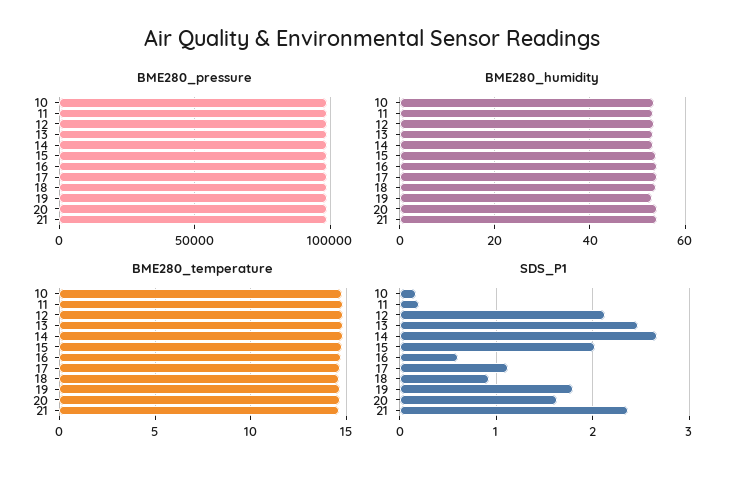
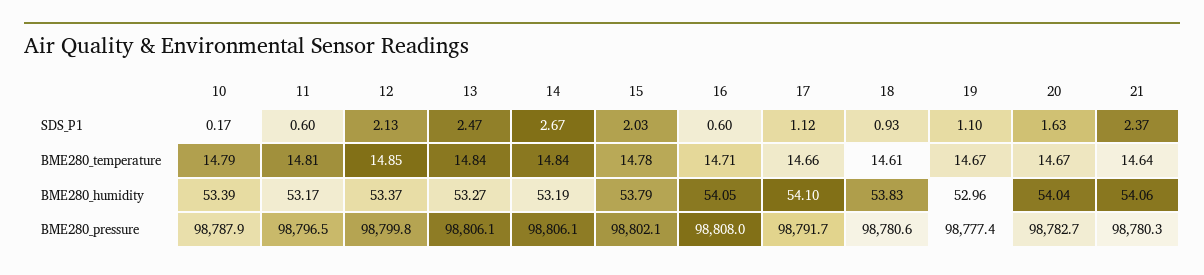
  {
    "BME280_pressure": {
      "10": 98787.9,
      "11": 98796.5,
      "12": 98799.8,
      "13": 98806.1,
      "14": 98806.1,
      "15": 98802.1,
      "16": 98808,
      "17": 98791.7,
      "18": 98780.6,
      "19": 98777.4,
      "20": 98782.7,
      "21": 98780.3
    },
    "BME280_humidity": {
      "10": 53.39,
      "11": 53.17,
      "12": 53.37,
      "13": 53.27,
      "14": 53.19,
      "15": 53.79,
      "16": 54.05,
      "17": 54.1,
      "18": 53.83,
      "19": 52.96,
      "20": 54.04,
      "21": 54.06
    },
    "BME280_temperature": {
      "10": 14.79,
      "11": 14.81,
      "12": 14.85,
      "13": 14.84,
      "14": 14.84,
      "15": 14.78,
      "16": 14.71,
      "17": 14.66,
      "18": 14.61,
      "19": 14.67,
      "20": 14.67,
      "21": 14.64
    },
    "SDS_P1": {
      "10": 0.17,
-     "11": 0.2,
+     "11": 0.6,
      "12": 2.13,
      "13": 2.47,
      "14": 2.67,
      "15": 2.03,
      "16": 0.6,
      "17": 1.12,
      "18": 0.93,
-     "19": 1.8,
+     "19": 1.1,
      "20": 1.63,
      "21": 2.37
    }
  }

